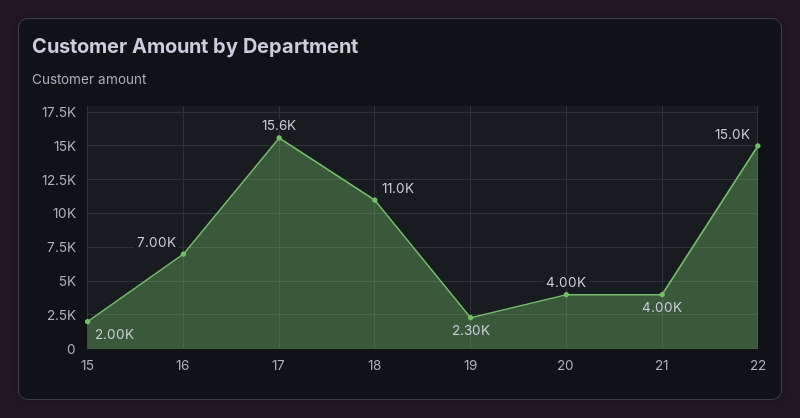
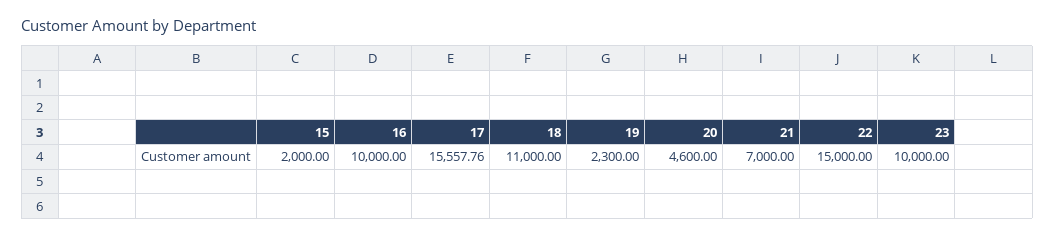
  {
    "15": 2000,
-   "16": 7000,
+   "16": 10000,
    "17": 15557.76,
    "18": 11000,
    "19": 2300,
-   "20": 4000,
+   "20": 4600,
-   "21": 4000,
+   "21": 7000,
-   "22": 15000
+   "22": 15000,
+   "23": 10000
  }

